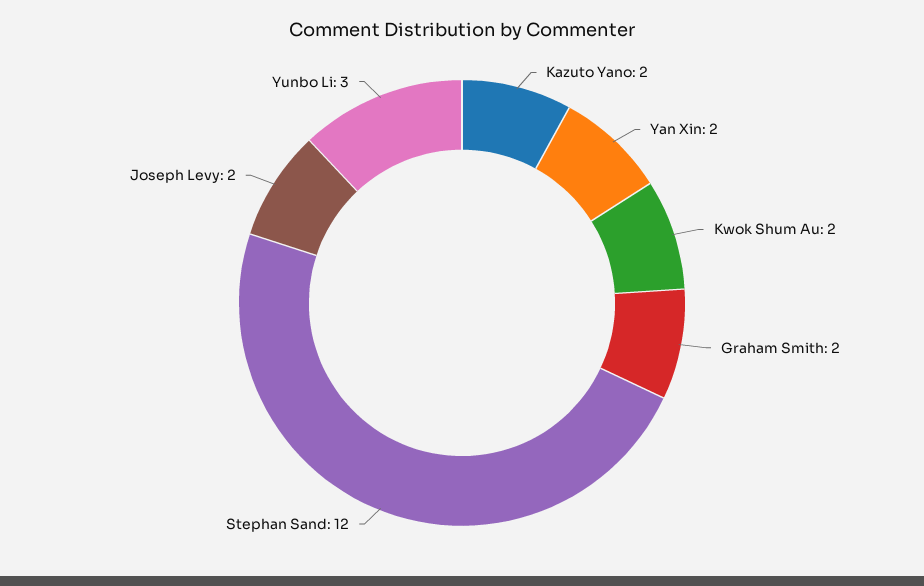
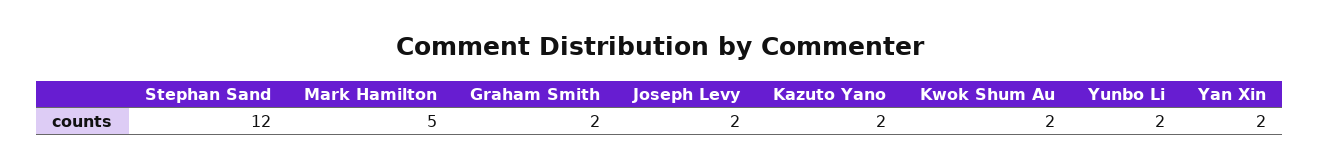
  {
    "Kazuto Yano": 2,
    "Yan Xin": 2,
    "Kwok Shum Au": 2,
    "Graham Smith": 2,
    "Stephan Sand": 12,
    "Joseph Levy": 2,
-   "Yunbo Li": 3
+   "Yunbo Li": 2,
+   "Mark Hamilton": 5
  }

